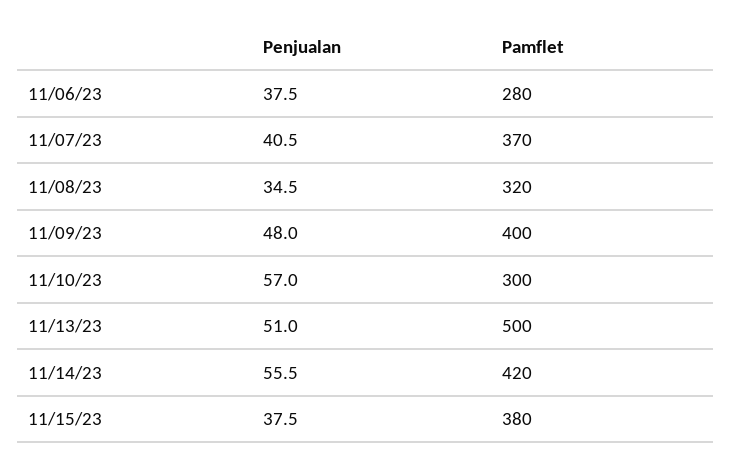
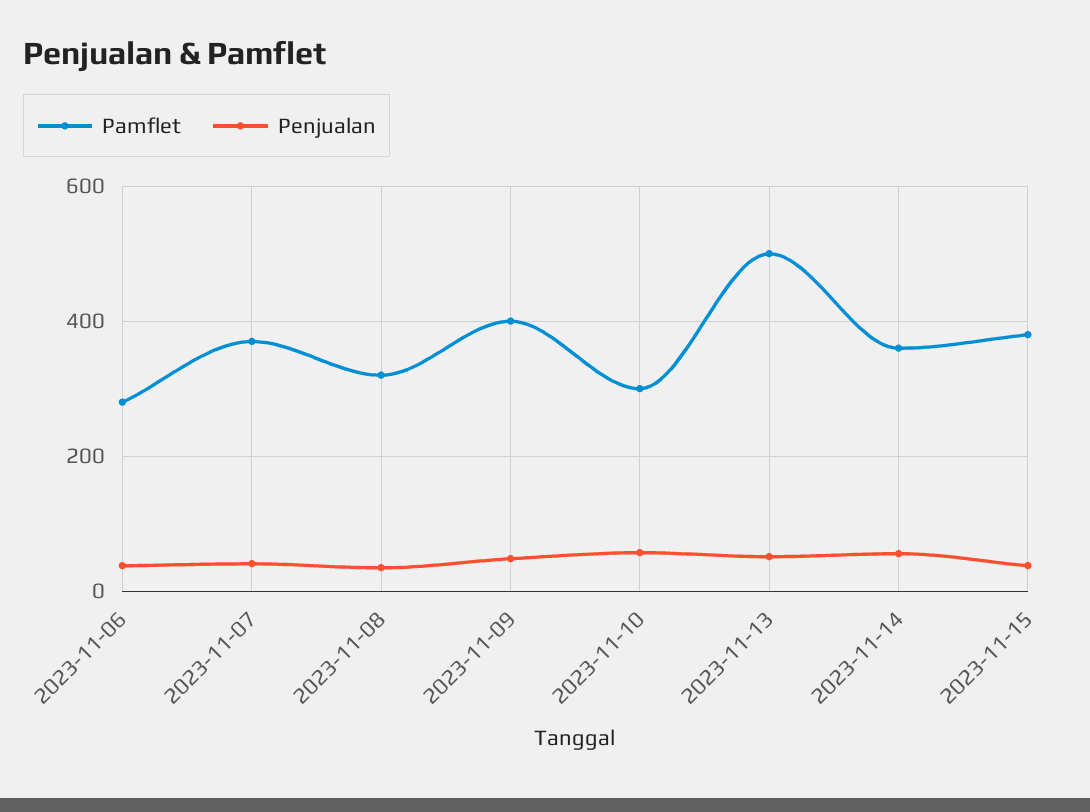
  {
    "Penjualan": {
      "11/06/23": 37.5,
      "11/07/23": 40.5,
      "11/08/23": 34.5,
      "11/09/23": 48,
      "11/10/23": 57,
      "11/13/23": 51,
      "11/14/23": 55.5,
      "11/15/23": 37.5
    },
    "Pamflet": {
      "11/06/23": 280,
      "11/07/23": 370,
      "11/08/23": 320,
      "11/09/23": 400,
      "11/10/23": 300,
      "11/13/23": 500,
-     "11/14/23": 420,
+     "11/14/23": 360,
      "11/15/23": 380
    }
  }

